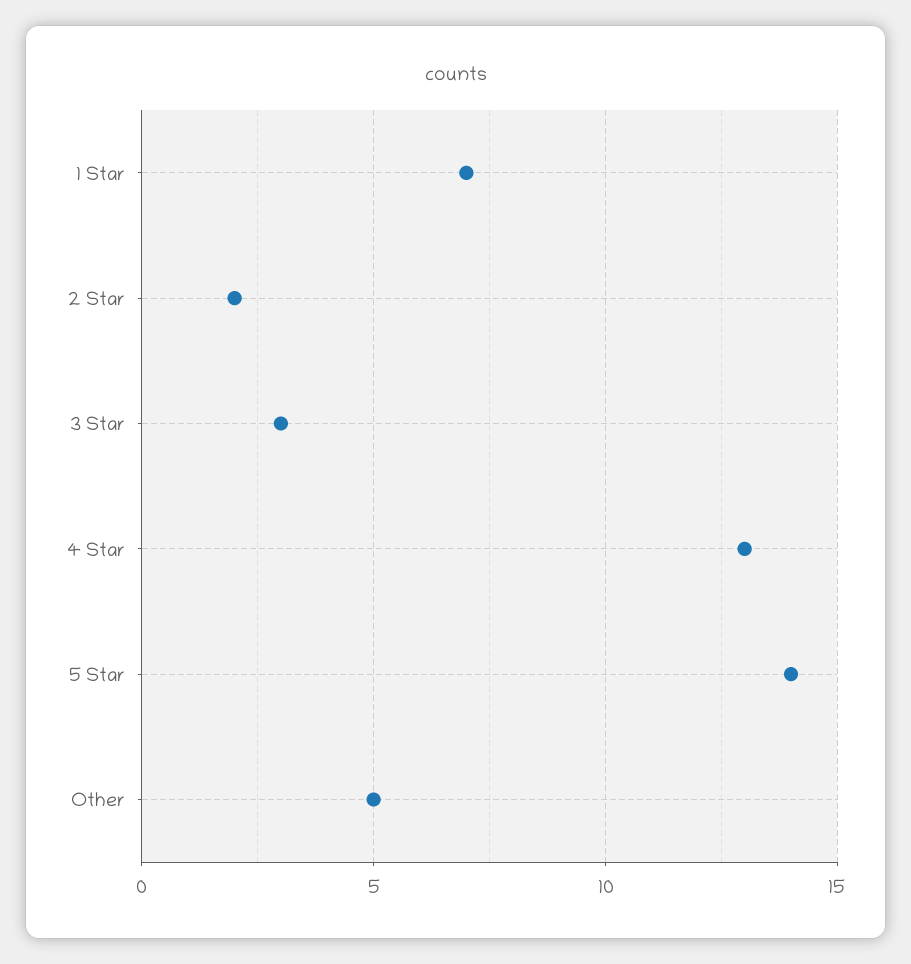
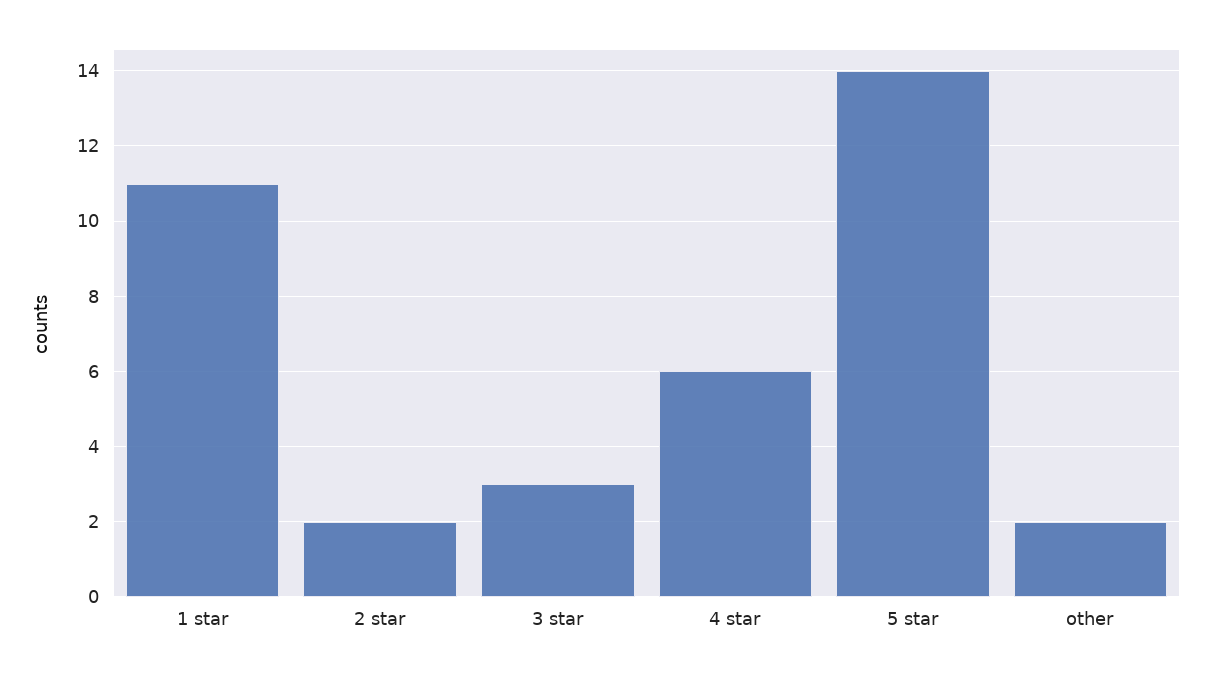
  {
-   "1 Star": 7,
+   "1 Star": 11,
    "2 Star": 2,
    "3 Star": 3,
-   "4 Star": 13,
+   "4 Star": 6,
    "5 Star": 14,
-   "Other": 5
+   "Other": 2
  }

